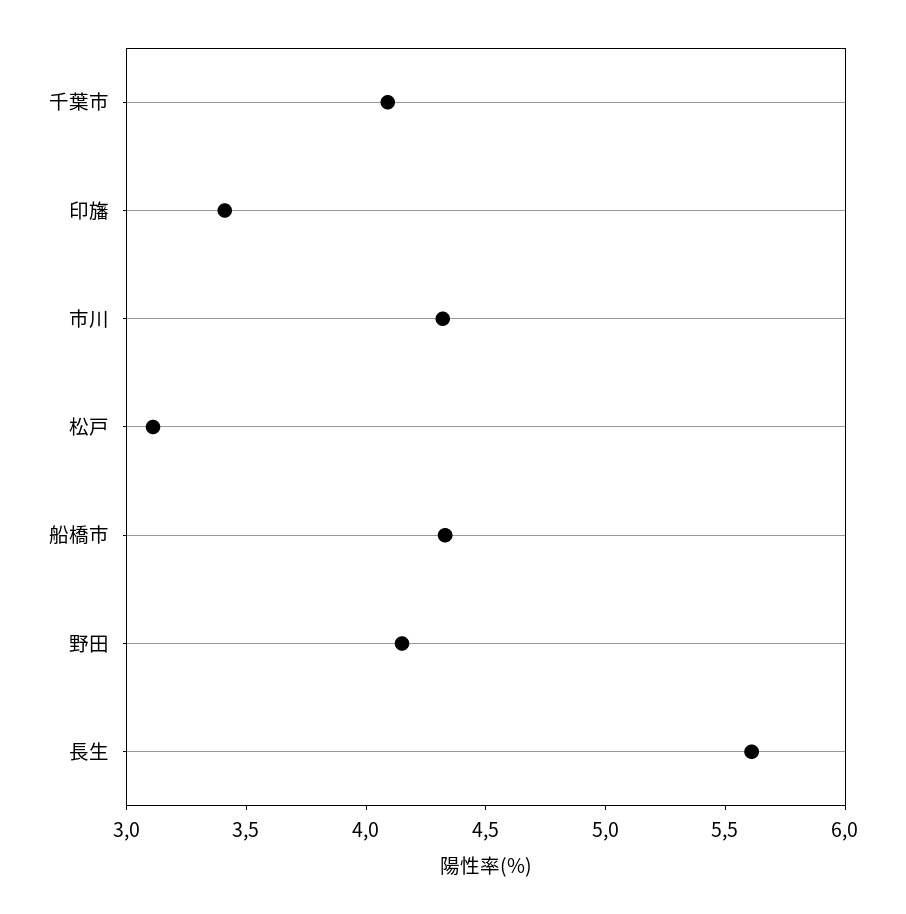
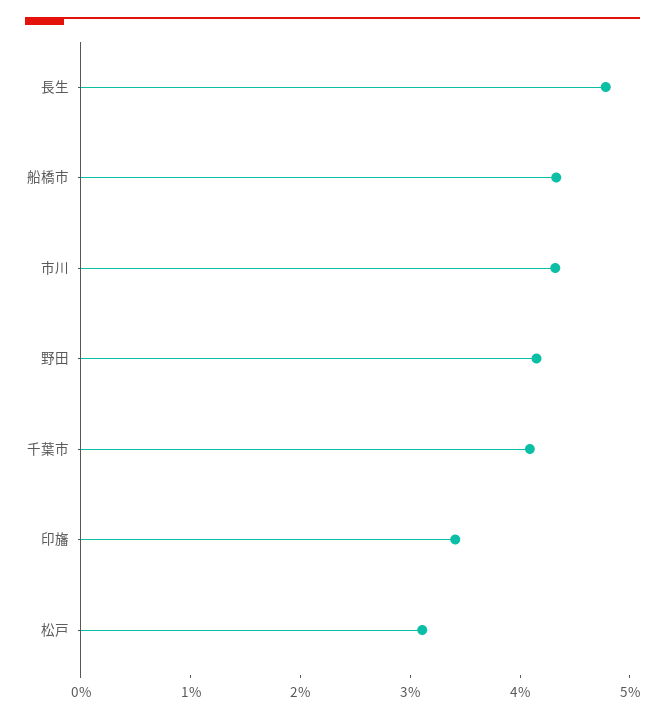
  {
    "千葉市": 4.1,
    "印旛": 3.4,
    "市川": 4.3,
    "松戸": 3.1,
    "船橋市": 4.3,
    "野田": 4.2,
-   "長生": 5.6
+   "長生": 4.8
  }

